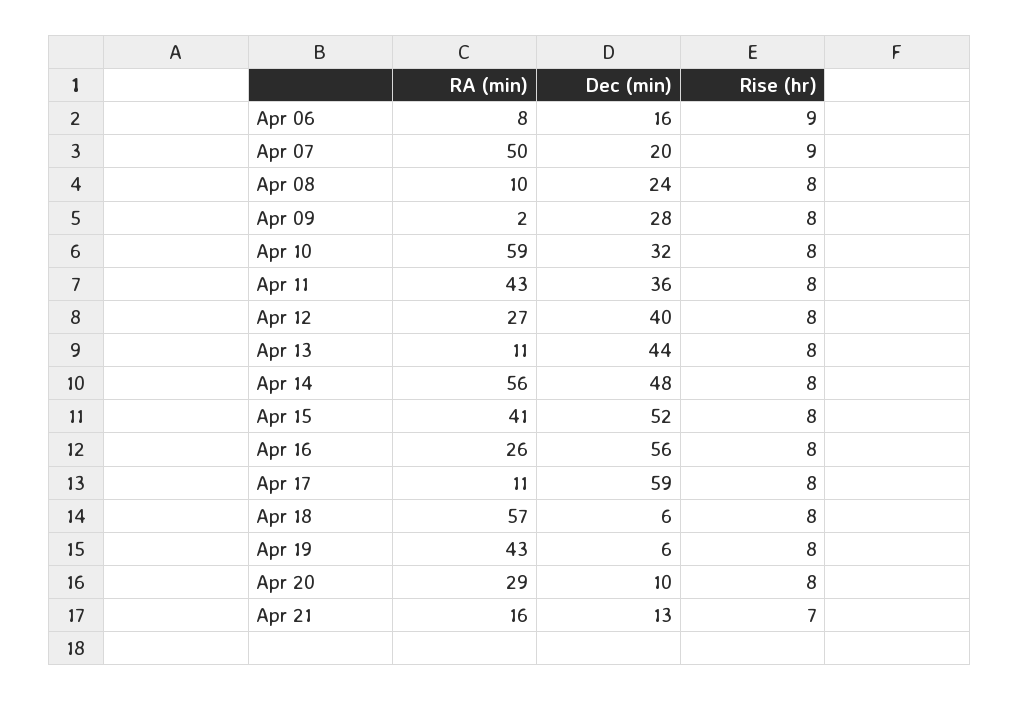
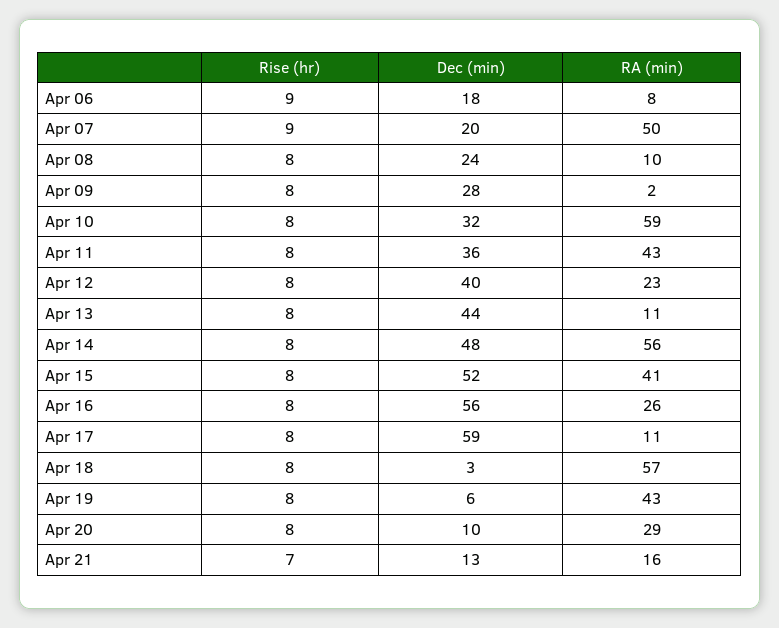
  {
    "RA (min)": {
      "Apr 06": 8,
      "Apr 07": 50,
      "Apr 08": 10,
      "Apr 09": 2,
      "Apr 10": 59,
      "Apr 11": 43,
-     "Apr 12": 27,
+     "Apr 12": 23,
      "Apr 13": 11,
      "Apr 14": 56,
      "Apr 15": 41,
      "Apr 16": 26,
      "Apr 17": 11,
      "Apr 18": 57,
      "Apr 19": 43,
      "Apr 20": 29,
      "Apr 21": 16
    },
    "Dec (min)": {
-     "Apr 06": 16,
+     "Apr 06": 18,
      "Apr 07": 20,
      "Apr 08": 24,
      "Apr 09": 28,
      "Apr 10": 32,
      "Apr 11": 36,
      "Apr 12": 40,
      "Apr 13": 44,
      "Apr 14": 48,
      "Apr 15": 52,
      "Apr 16": 56,
      "Apr 17": 59,
-     "Apr 18": 6,
+     "Apr 18": 3,
      "Apr 19": 6,
      "Apr 20": 10,
      "Apr 21": 13
    },
    "Rise (hr)": {
      "Apr 06": 9,
      "Apr 07": 9,
      "Apr 08": 8,
      "Apr 09": 8,
      "Apr 10": 8,
      "Apr 11": 8,
      "Apr 12": 8,
      "Apr 13": 8,
      "Apr 14": 8,
      "Apr 15": 8,
      "Apr 16": 8,
      "Apr 17": 8,
      "Apr 18": 8,
      "Apr 19": 8,
      "Apr 20": 8,
      "Apr 21": 7
    }
  }

